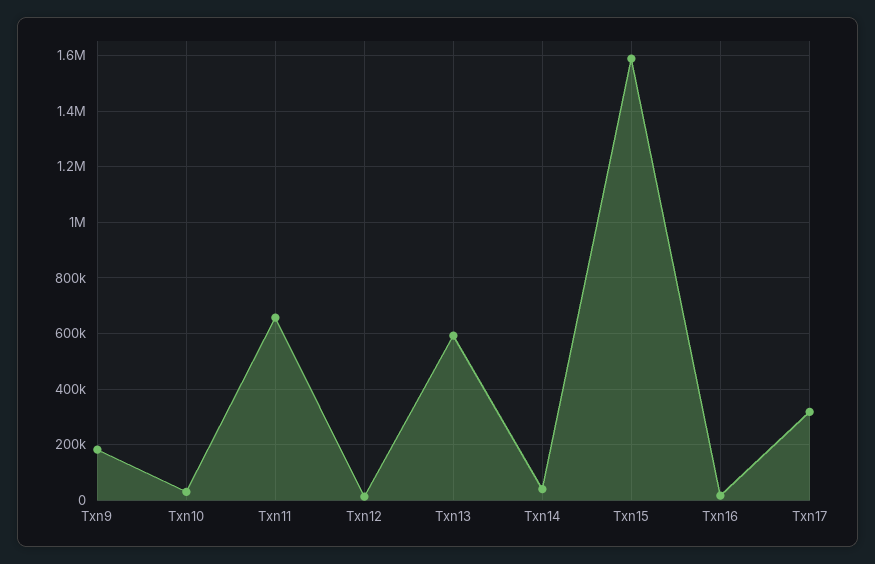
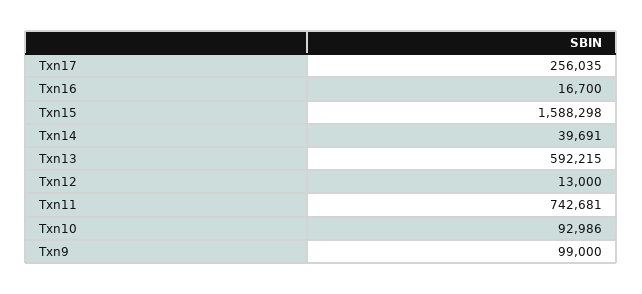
  {
-   "Txn9": 175000,
+   "Txn9": 99000,
-   "Txn10": 25000,
+   "Txn10": 92986,
-   "Txn11": 650000,
+   "Txn11": 742681,
    "Txn12": 13000,
    "Txn13": 592215,
    "Txn14": 39691,
    "Txn15": 1588298,
    "Txn16": 16700,
-   "Txn17": 325000
+   "Txn17": 256035
  }

